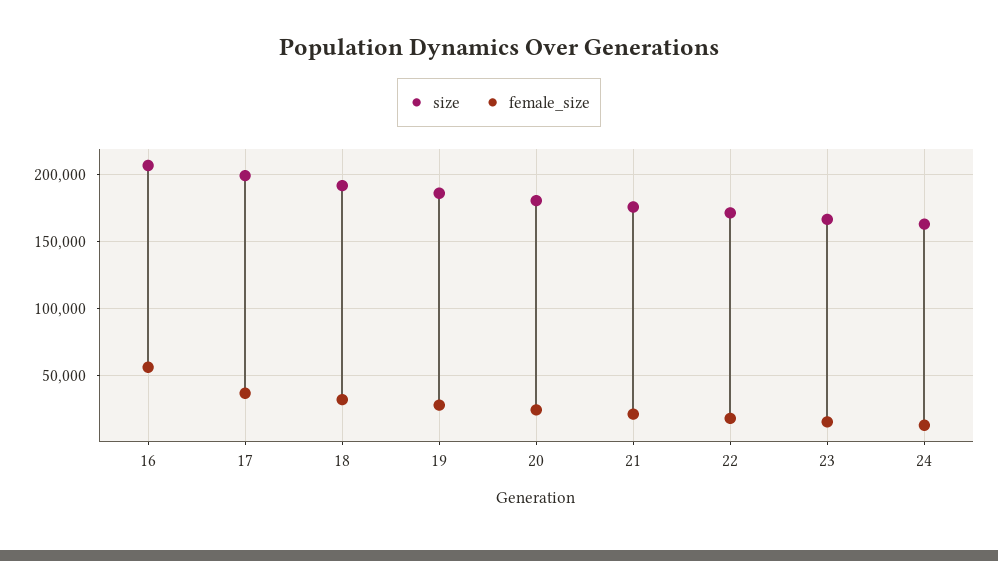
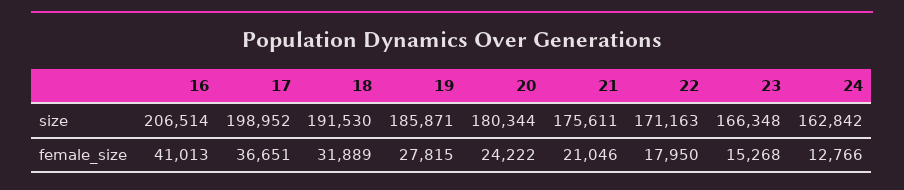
  {
    "size": {
      "16": 206514,
      "17": 198952,
      "18": 191530,
      "19": 185871,
      "20": 180344,
      "21": 175611,
      "22": 171163,
      "23": 166348,
      "24": 162842
    },
    "female_size": {
-     "16": 55000,
+     "16": 41013,
      "17": 36651,
      "18": 31889,
      "19": 27815,
      "20": 24222,
      "21": 21046,
      "22": 17950,
      "23": 15268,
      "24": 12766
    }
  }

